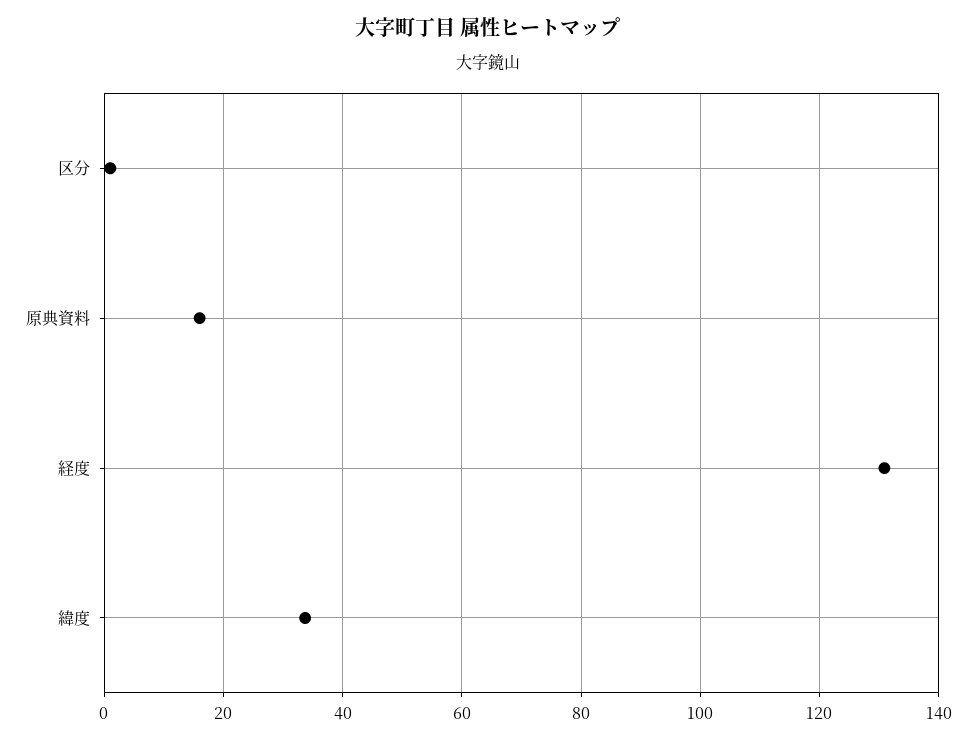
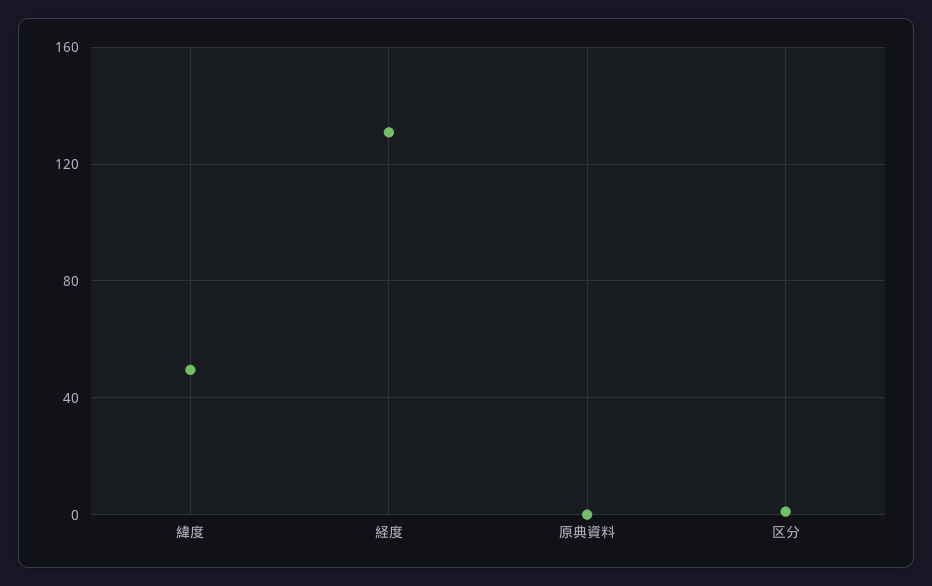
  {
    "区分": 2,
-   "原典資料": 16,
+   "原典資料": 0,
    "経度": 130,
-   "緯度": 34
+   "緯度": 50
  }

